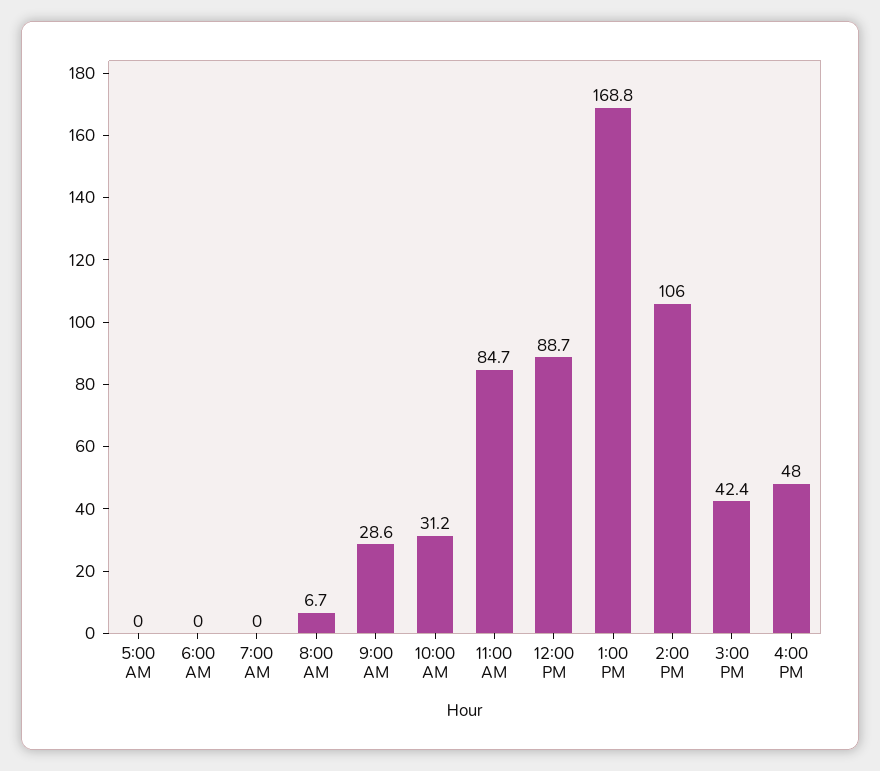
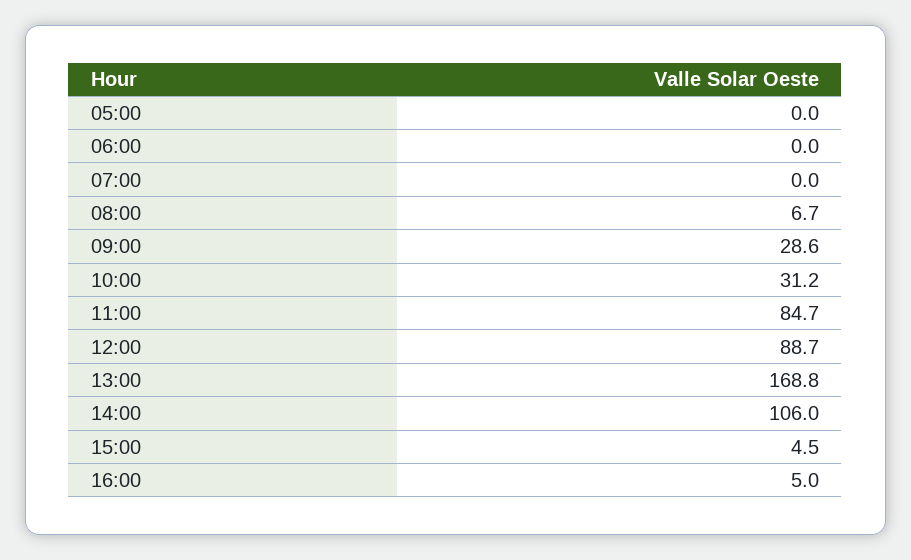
  {
    "5:00 AM": 0,
    "6:00 AM": 0,
    "7:00 AM": 0,
    "8:00 AM": 6.7,
    "9:00 AM": 28.6,
    "10:00 AM": 31.2,
    "11:00 AM": 84.7,
    "12:00 PM": 88.7,
    "1:00 PM": 168.8,
    "2:00 PM": 106,
-   "3:00 PM": 42.4,
+   "3:00 PM": 4.5,
-   "4:00 PM": 48
+   "4:00 PM": 5
  }

